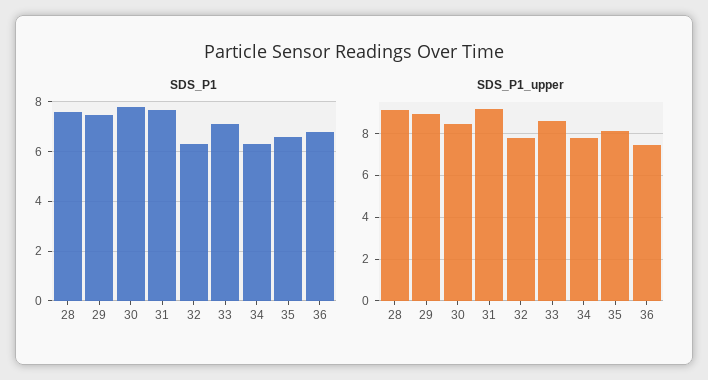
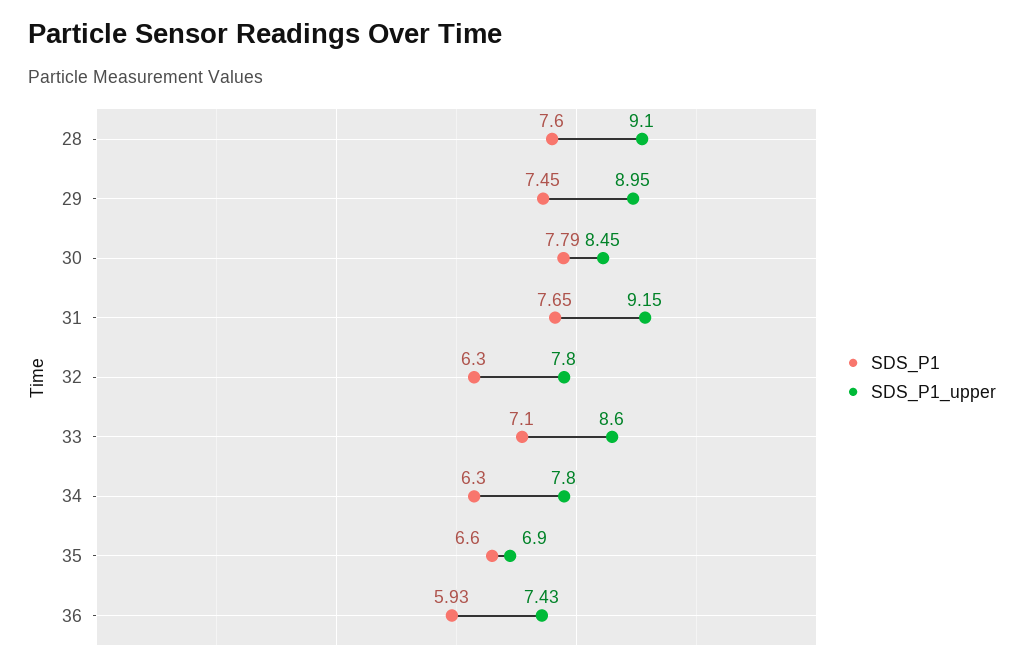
  {
    "SDS_P1": {
      "28": 7.6,
      "29": 7.45,
      "30": 7.79,
      "31": 7.65,
      "32": 6.3,
      "33": 7.1,
      "34": 6.3,
      "35": 6.6,
-     "36": 6.75
+     "36": 5.93
    },
    "SDS_P1_upper": {
      "28": 9.1,
      "29": 8.95,
      "30": 8.45,
      "31": 9.15,
      "32": 7.8,
      "33": 8.6,
      "34": 7.8,
-     "35": 8,
+     "35": 6.9,
      "36": 7.43
    }
  }

